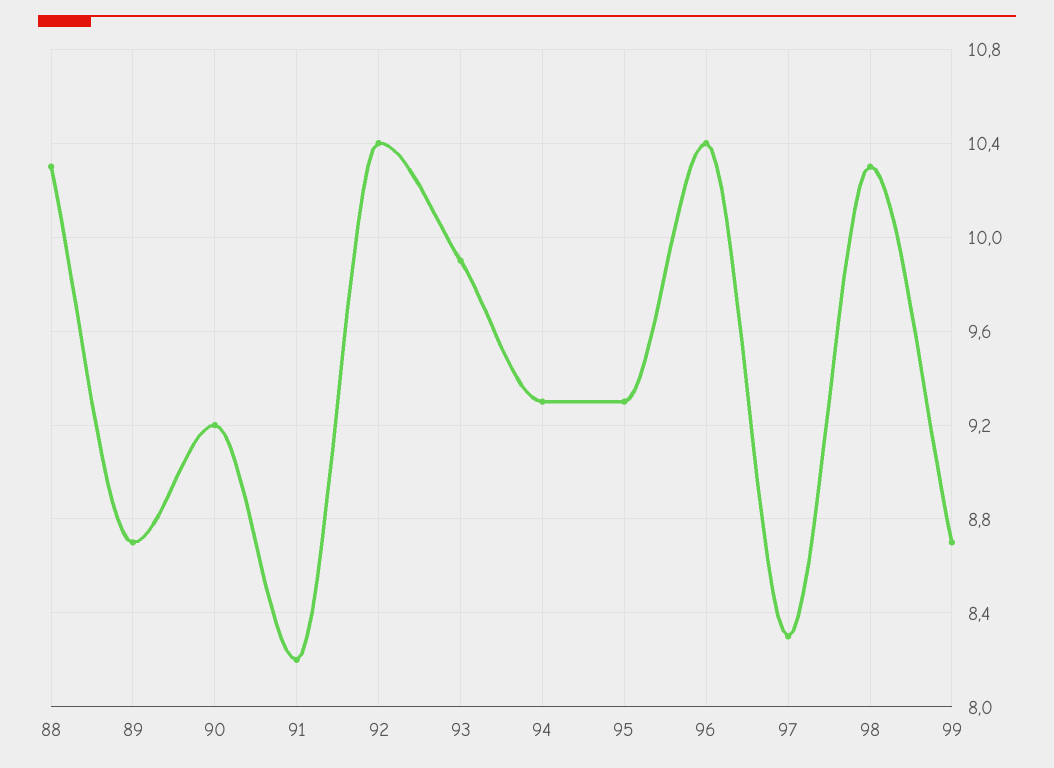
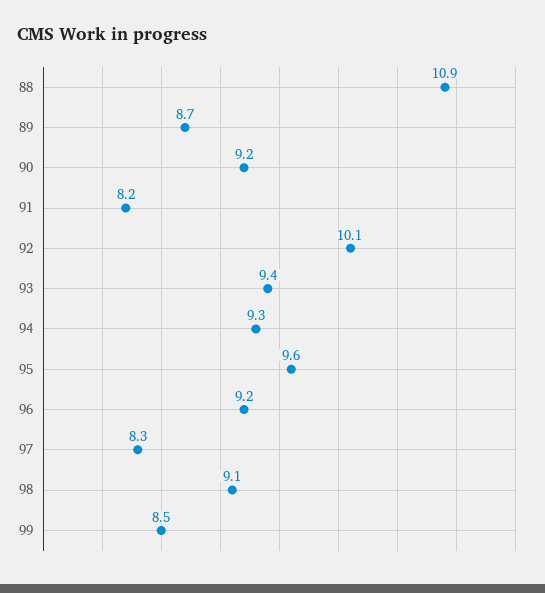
  {
-   "88": 10.3,
+   "88": 10.9,
    "89": 8.7,
    "90": 9.2,
    "91": 8.2,
-   "92": 10.4,
+   "92": 10.1,
-   "93": 9.9,
+   "93": 9.4,
    "94": 9.3,
-   "95": 9.3,
+   "95": 9.6,
-   "96": 10.4,
+   "96": 9.2,
    "97": 8.3,
-   "98": 10.3,
+   "98": 9.1,
-   "99": 8.7
+   "99": 8.5
  }

